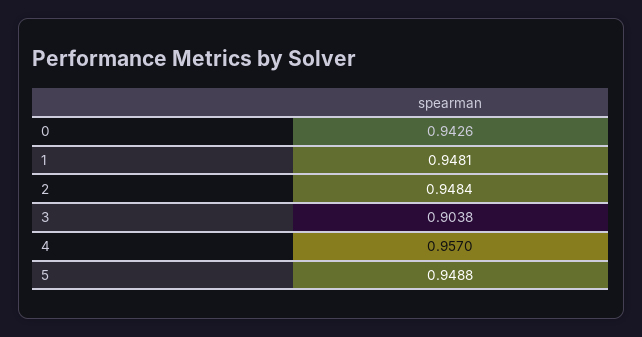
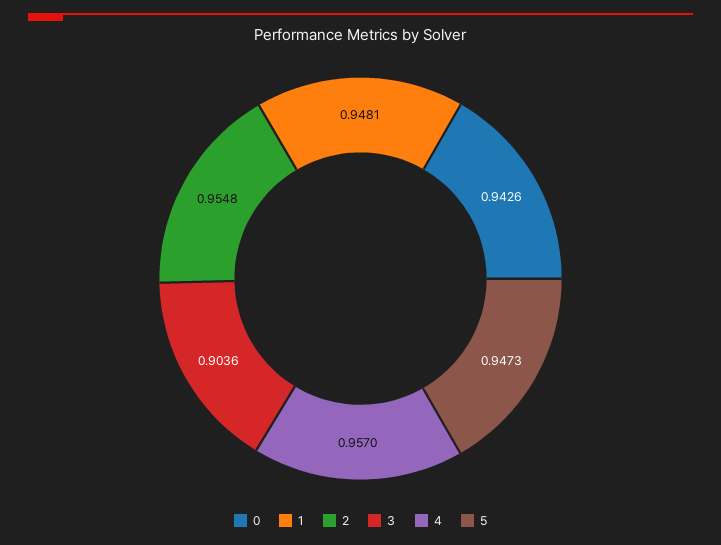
  {
    "0": 0.9426,
    "1": 0.9481,
-   "2": 0.9484,
+   "2": 0.9548,
-   "3": 0.9038,
+   "3": 0.9036,
    "4": 0.957,
-   "5": 0.9488
+   "5": 0.9473
  }

